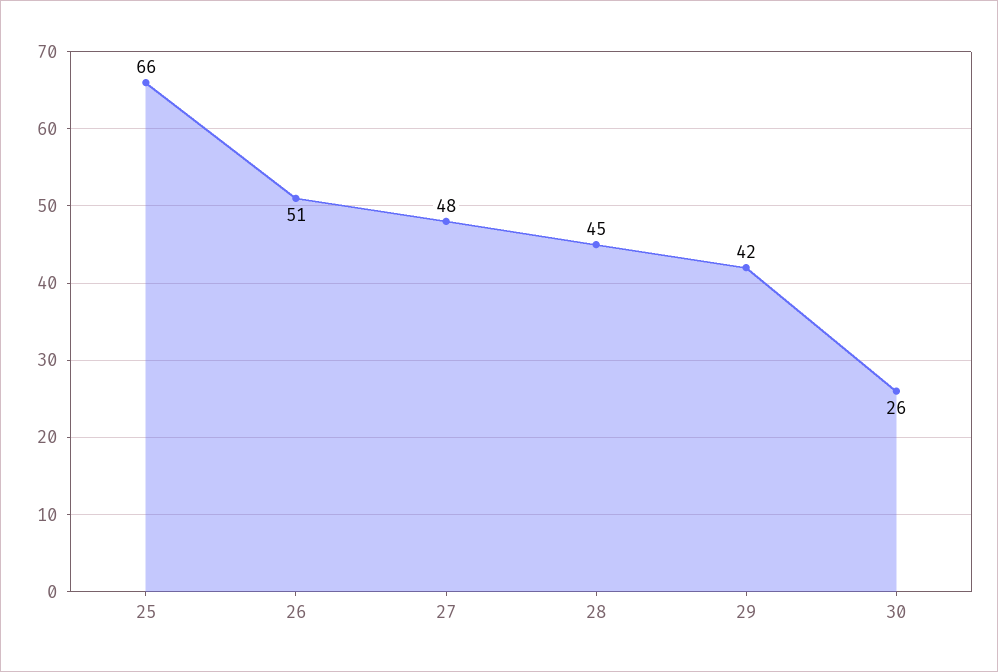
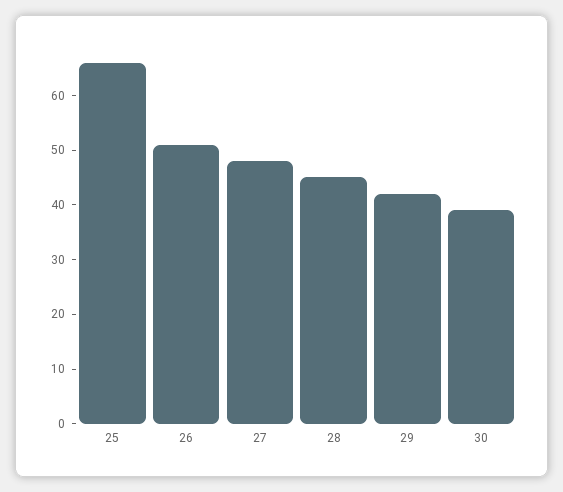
  {
    "25": 66,
    "26": 51,
    "27": 48,
    "28": 45,
    "29": 42,
-   "30": 26
+   "30": 40
  }

